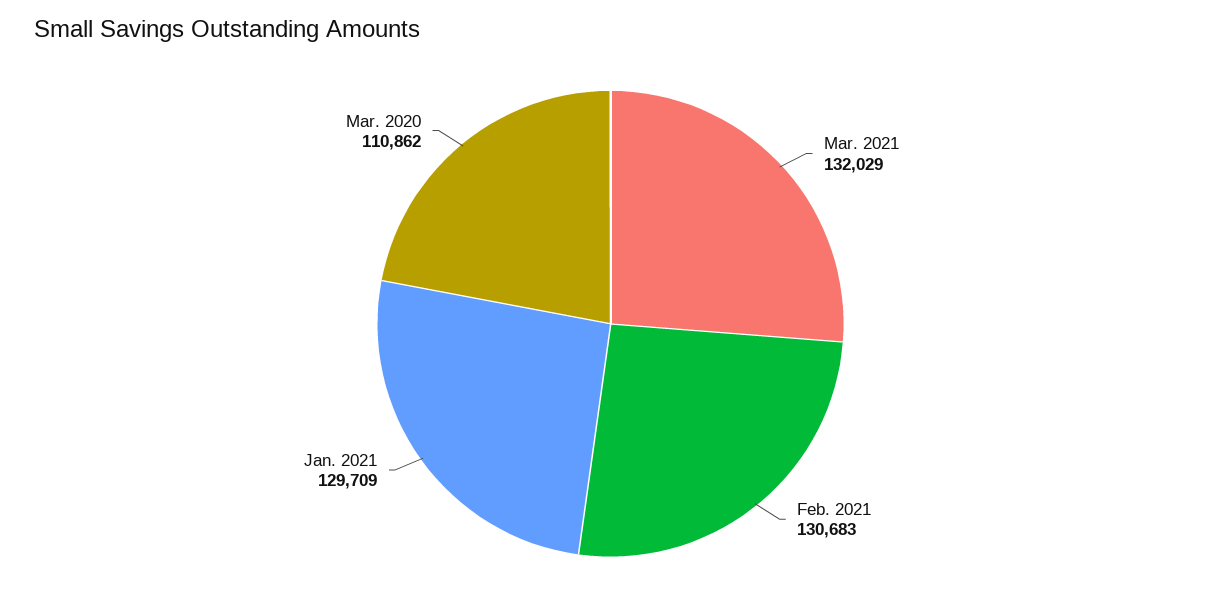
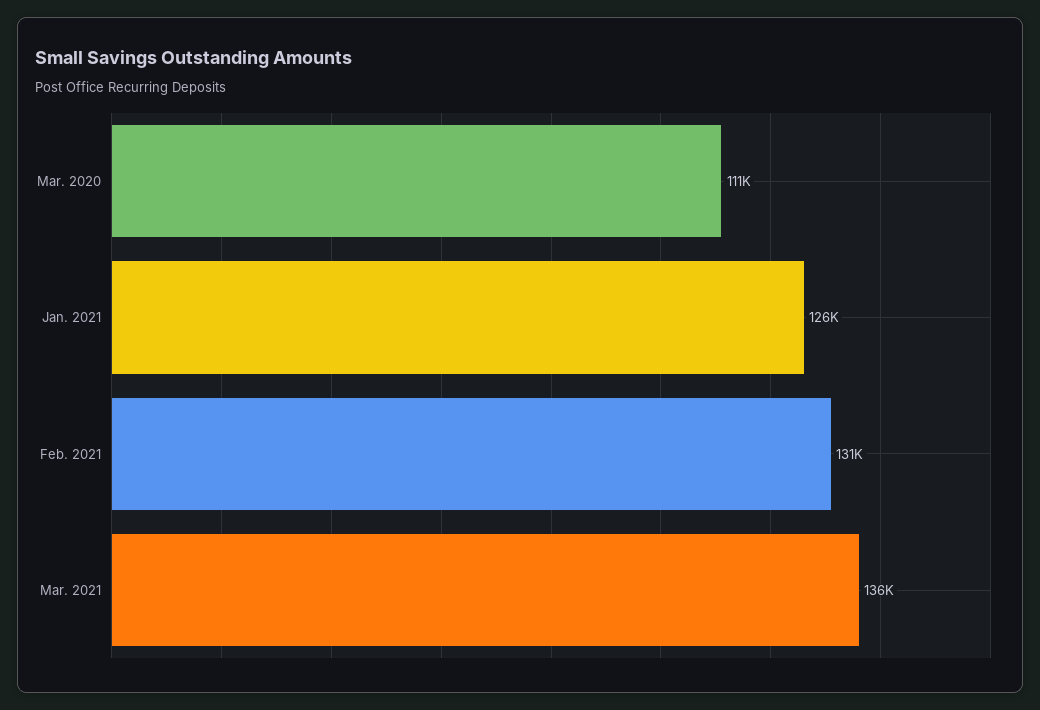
  {
-   "Mar. 2021": 132029,
+   "Mar. 2021": 136000,
    "Feb. 2021": 130683,
-   "Jan. 2021": 129709,
+   "Jan. 2021": 126000,
    "Mar. 2020": 110862
  }

